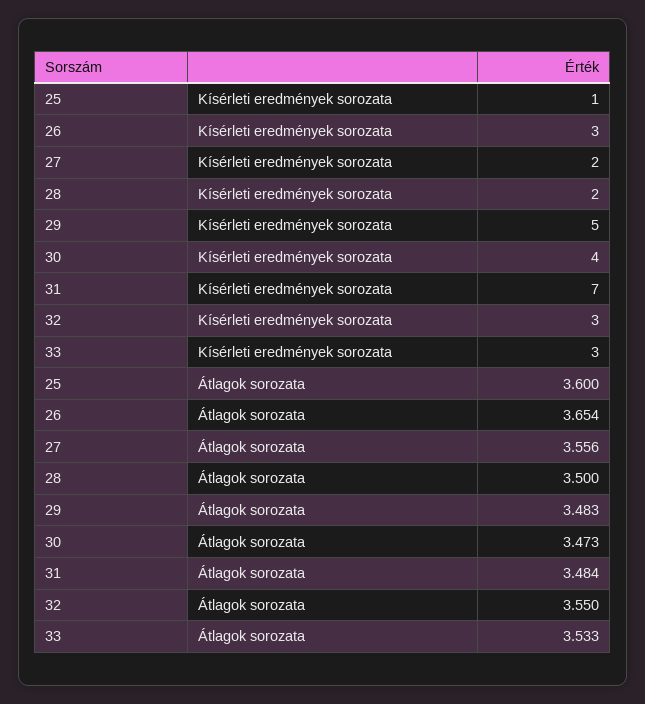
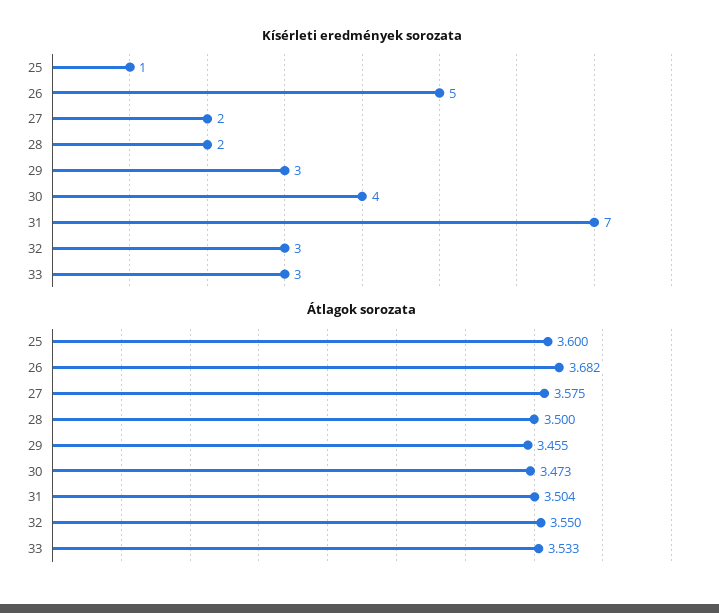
  {
    "Kísérleti eredmények sorozata": {
      "25": 1,
-     "26": 3,
+     "26": 5,
      "27": 2,
      "28": 2,
-     "29": 5,
+     "29": 3,
      "30": 4,
      "31": 7,
      "32": 3,
      "33": 3
    },
    "Átlagok sorozata": {
      "25": 3.6,
-     "26": 3.654,
+     "26": 3.682,
-     "27": 3.556,
+     "27": 3.575,
      "28": 3.5,
-     "29": 3.483,
+     "29": 3.455,
      "30": 3.473,
-     "31": 3.484,
+     "31": 3.504,
      "32": 3.55,
      "33": 3.533
    }
  }

